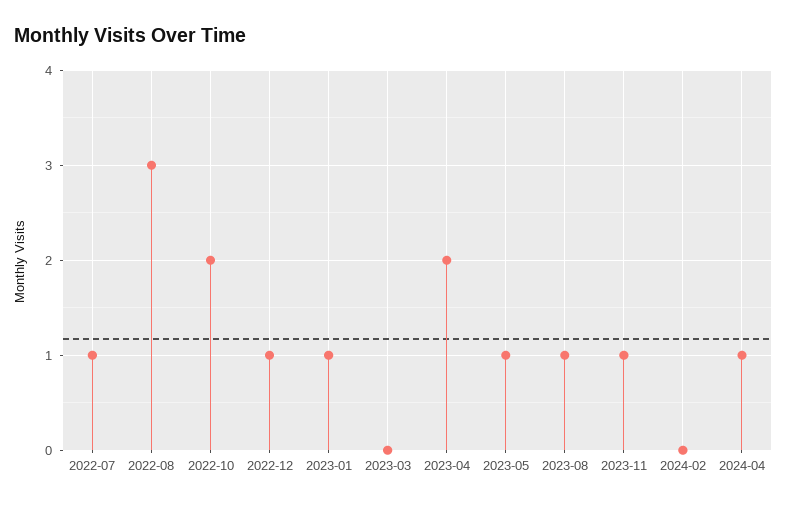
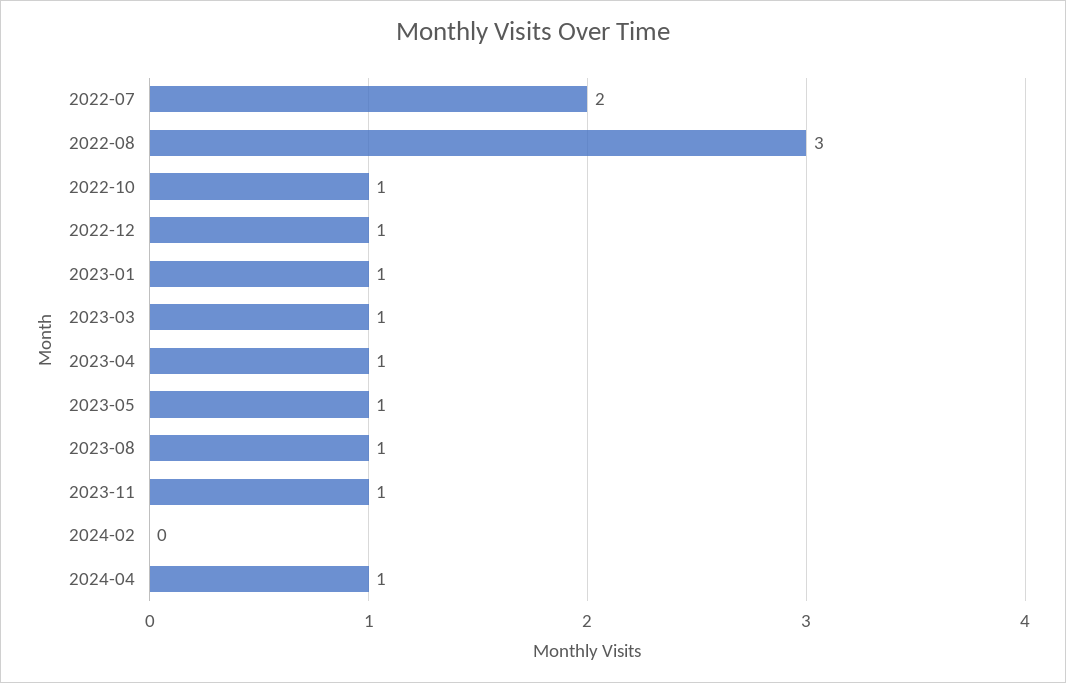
  {
-   "2022-07": 1,
+   "2022-07": 2,
    "2022-08": 3,
-   "2022-10": 2,
+   "2022-10": 1,
    "2022-12": 1,
    "2023-01": 1,
-   "2023-03": 0,
+   "2023-03": 1,
-   "2023-04": 2,
+   "2023-04": 1,
    "2023-05": 1,
    "2023-08": 1,
    "2023-11": 1,
    "2024-02": 0,
    "2024-04": 1
  }

